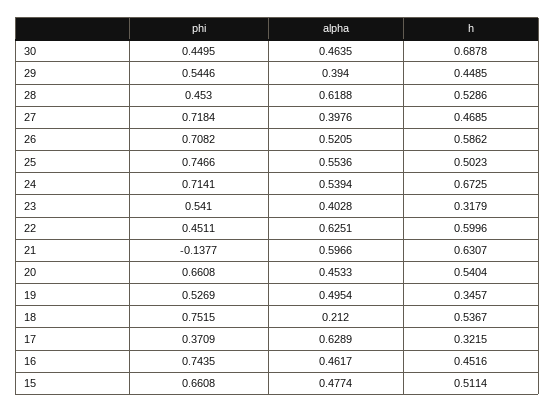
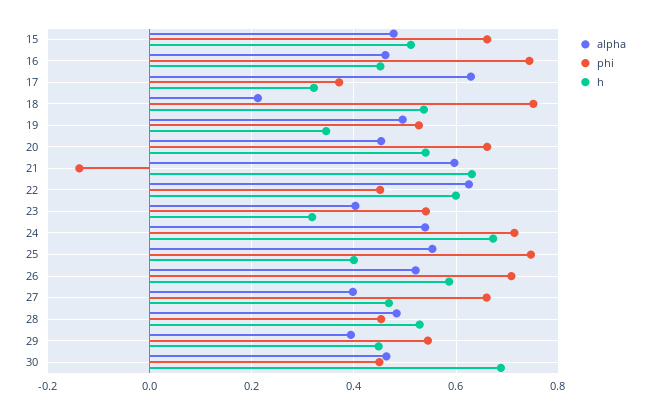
  {
    "phi": {
      "30": 0.4495,
      "29": 0.5446,
      "28": 0.453,
-     "27": 0.7184,
+     "27": 0.66,
      "26": 0.7082,
      "25": 0.7466,
      "24": 0.7141,
      "23": 0.541,
      "22": 0.4511,
      "21": -0.1377,
      "20": 0.6608,
      "19": 0.5269,
      "18": 0.7515,
      "17": 0.3709,
      "16": 0.7435,
      "15": 0.6608
    },
    "alpha": {
      "30": 0.4635,
      "29": 0.394,
-     "28": 0.6188,
+     "28": 0.48,
      "27": 0.3976,
      "26": 0.5205,
      "25": 0.5536,
      "24": 0.5394,
      "23": 0.4028,
      "22": 0.6251,
      "21": 0.5966,
      "20": 0.4533,
      "19": 0.4954,
      "18": 0.212,
      "17": 0.6289,
      "16": 0.4617,
      "15": 0.4774
    },
    "h": {
      "30": 0.6878,
      "29": 0.4485,
      "28": 0.5286,
      "27": 0.4685,
      "26": 0.5862,
-     "25": 0.5023,
+     "25": 0.4,
      "24": 0.6725,
      "23": 0.3179,
      "22": 0.5996,
      "21": 0.6307,
      "20": 0.5404,
      "19": 0.3457,
      "18": 0.5367,
      "17": 0.3215,
      "16": 0.4516,
      "15": 0.5114
    }
  }

